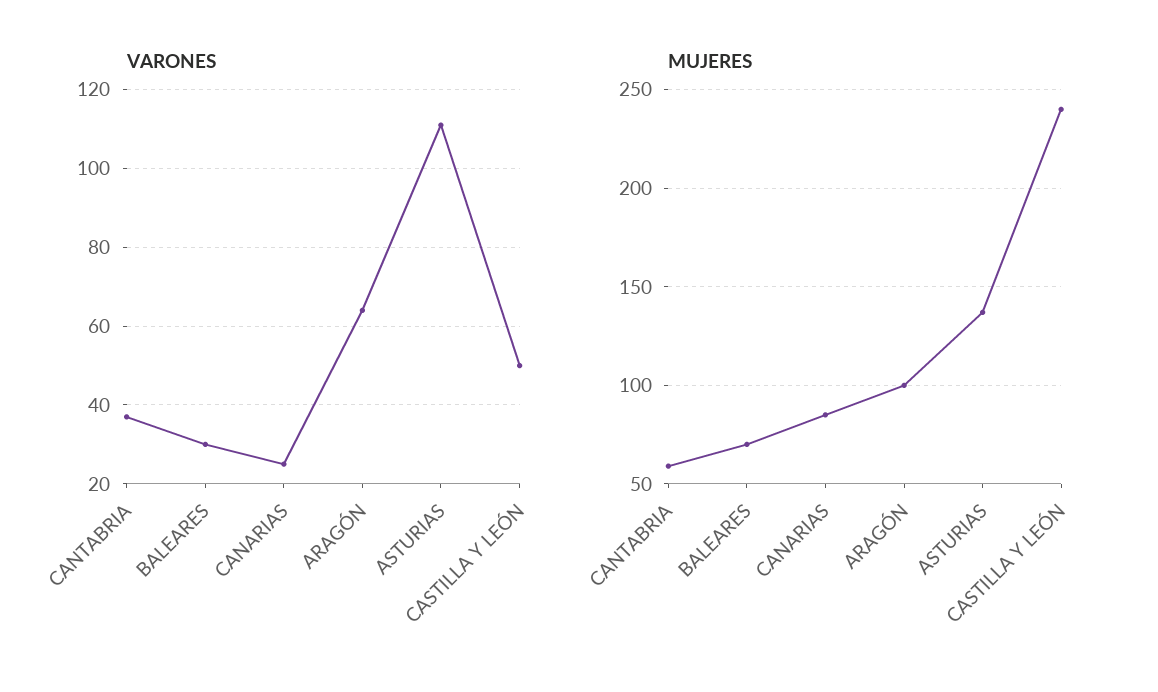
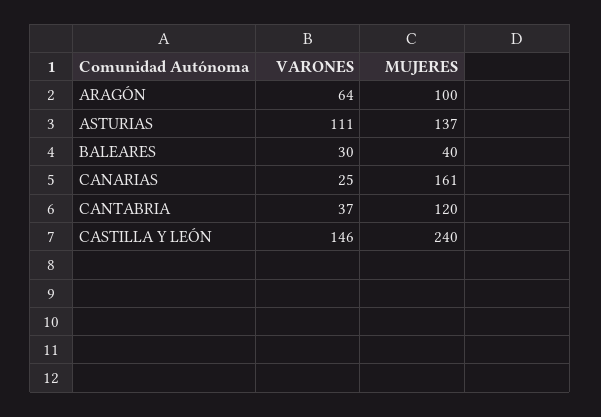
  {
    "VARONES": {
      "CANTABRIA": 37,
      "BALEARES": 30,
      "CANARIAS": 25,
      "ARAGÓN": 64,
      "ASTURIAS": 111,
-     "CASTILLA Y LEÓN": 50
+     "CASTILLA Y LEÓN": 146
    },
    "MUJERES": {
-     "CANTABRIA": 60,
+     "CANTABRIA": 120,
-     "BALEARES": 70,
+     "BALEARES": 40,
-     "CANARIAS": 85,
+     "CANARIAS": 161,
      "ARAGÓN": 100,
      "ASTURIAS": 137,
      "CASTILLA Y LEÓN": 240
    }
  }

